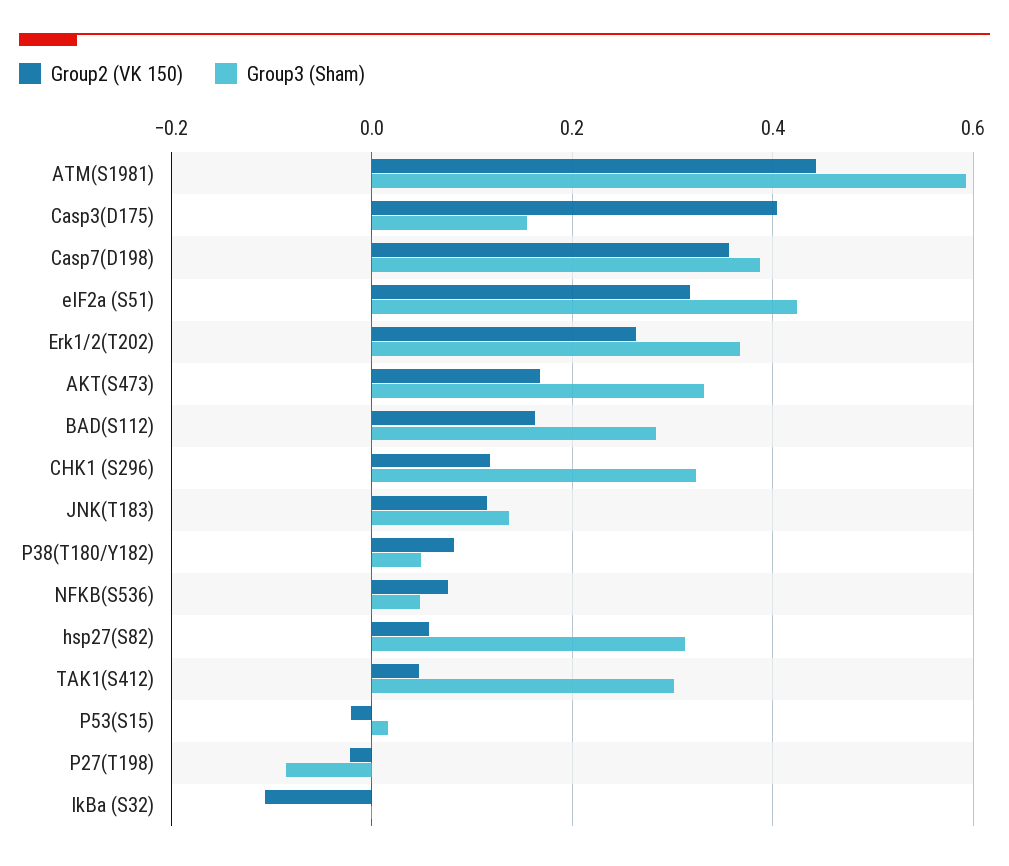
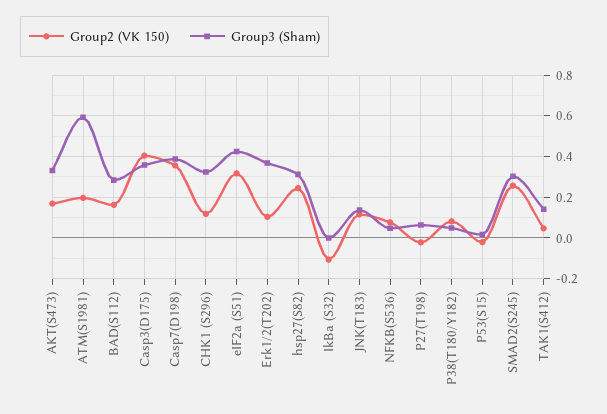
  {
    "Group2 (VK 150)": {
-     "ATM(S1981)": 0.44,
+     "ATM(S1981)": 0.2,
      "Casp3(D175)": 0.4,
      "Casp7(D198)": 0.36,
      "eIF2a (S51)": 0.32,
-     "Erk1/2(T202)": 0.26,
+     "Erk1/2(T202)": 0.1,
      "AKT(S473)": 0.16,
      "BAD(S112)": 0.16,
      "CHK1 (S296)": 0.12,
      "JNK(T183)": 0.12,
      "P38(T180/Y182)": 0.08,
      "NFKB(S536)": 0.08,
-     "hsp27(S82)": 0.06,
+     "hsp27(S82)": 0.25,
      "TAK1(S412)": 0.04,
      "P53(S15)": -0.02,
      "P27(T198)": -0.02,
-     "IkBa (S32)": -0.1
+     "IkBa (S32)": -0.1,
+     "SMAD2(S245)": 0.25
    },
    "Group3 (Sham)": {
      "ATM(S1981)": 0.6,
-     "Casp3(D175)": 0.16,
+     "Casp3(D175)": 0.35,
      "Casp7(D198)": 0.38,
      "eIF2a (S51)": 0.42,
      "Erk1/2(T202)": 0.36,
      "AKT(S473)": 0.34,
      "BAD(S112)": 0.28,
      "CHK1 (S296)": 0.32,
      "JNK(T183)": 0.14,
      "P38(T180/Y182)": 0.04,
      "NFKB(S536)": 0.04,
      "hsp27(S82)": 0.32,
-     "TAK1(S412)": 0.3,
+     "TAK1(S412)": 0.15,
      "P53(S15)": 0.02,
-     "P27(T198)": -0.08,
+     "P27(T198)": 0.05,
-     "IkBa (S32)": 0
+     "IkBa (S32)": 0,
+     "SMAD2(S245)": 0.3
    }
  }

